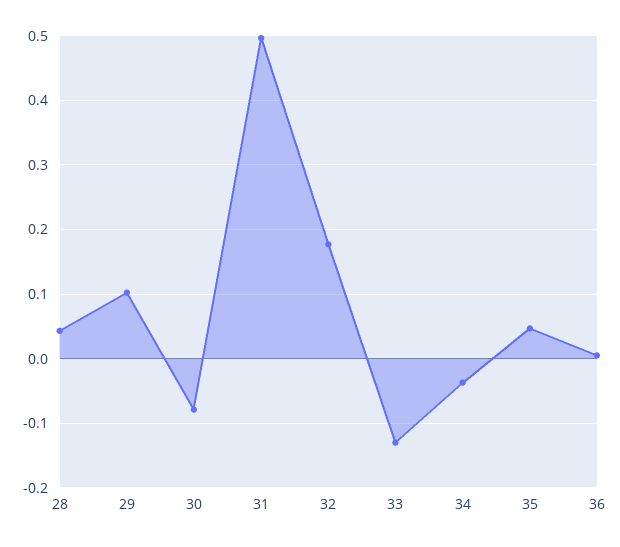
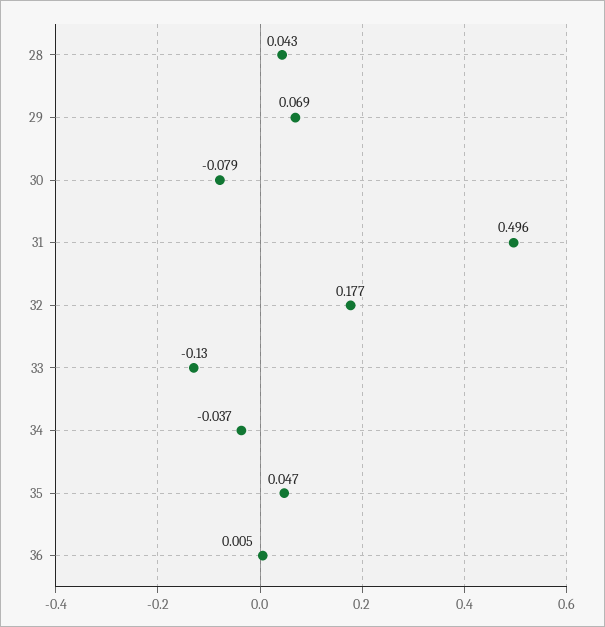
  {
    "28": 0.043,
-   "29": 0.1,
+   "29": 0.069,
    "30": -0.079,
    "31": 0.496,
    "32": 0.177,
    "33": -0.13,
    "34": -0.037,
    "35": 0.047,
    "36": 0.005
  }

